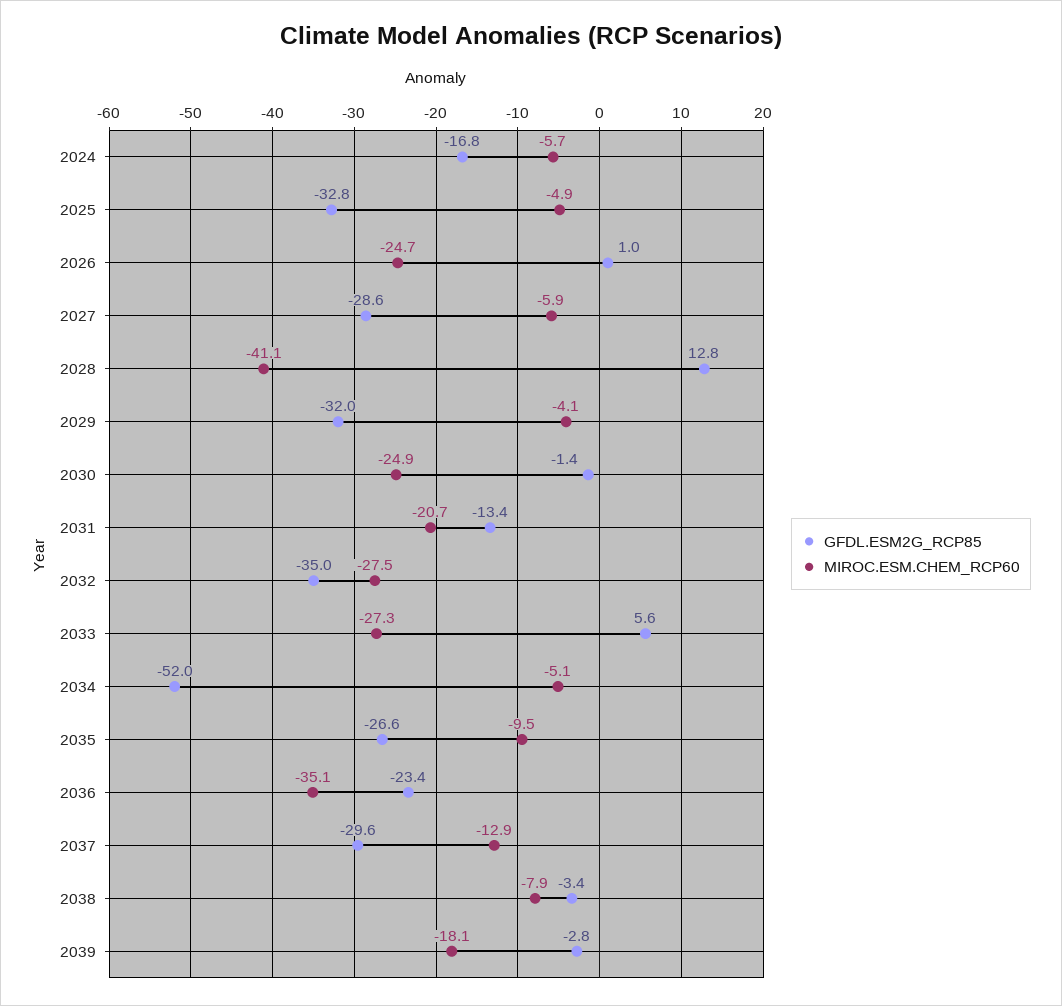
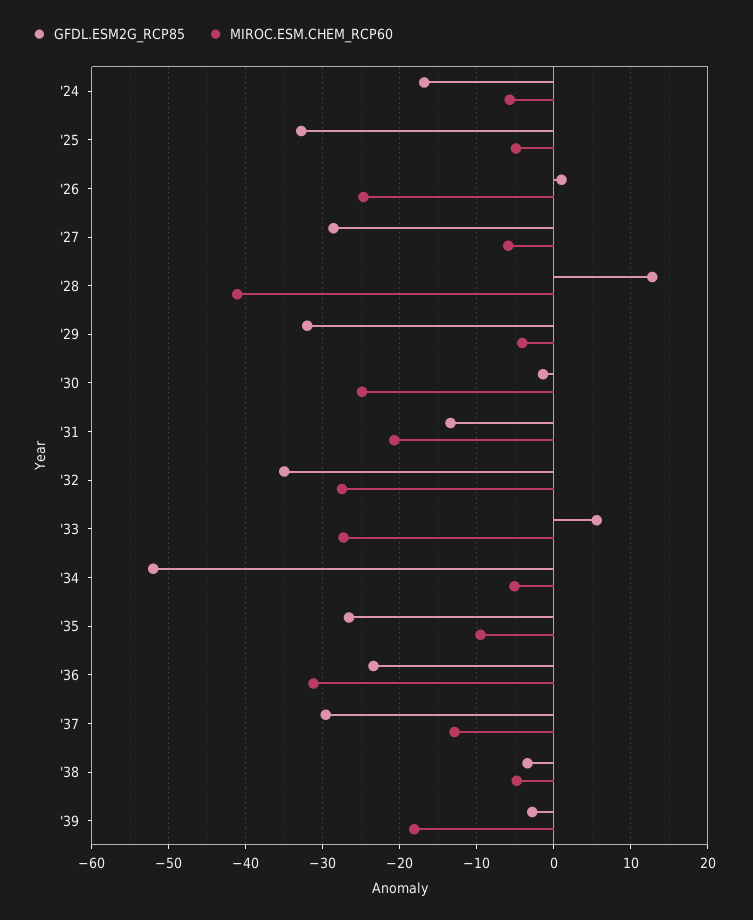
  {
    "GFDL.ESM2G_RCP85": {
      "2024": -16.8,
      "2025": -32.8,
      "2026": 1,
      "2027": -28.6,
      "2028": 12.8,
      "2029": -32,
      "2030": -1.4,
      "2031": -13.4,
      "2032": -35,
      "2033": 5.6,
      "2034": -52,
      "2035": -26.6,
      "2036": -23.4,
      "2037": -29.6,
      "2038": -3.4,
      "2039": -2.8
    },
    "MIROC.ESM.CHEM_RCP60": {
      "2024": -5.7,
      "2025": -4.9,
      "2026": -24.7,
      "2027": -5.9,
      "2028": -41.1,
      "2029": -4.1,
      "2030": -24.9,
      "2031": -20.7,
      "2032": -27.5,
      "2033": -27.3,
      "2034": -5.1,
      "2035": -9.5,
-     "2036": -35.1,
+     "2036": -31,
      "2037": -12.9,
-     "2038": -7.9,
+     "2038": -5,
      "2039": -18.1
    }
  }

